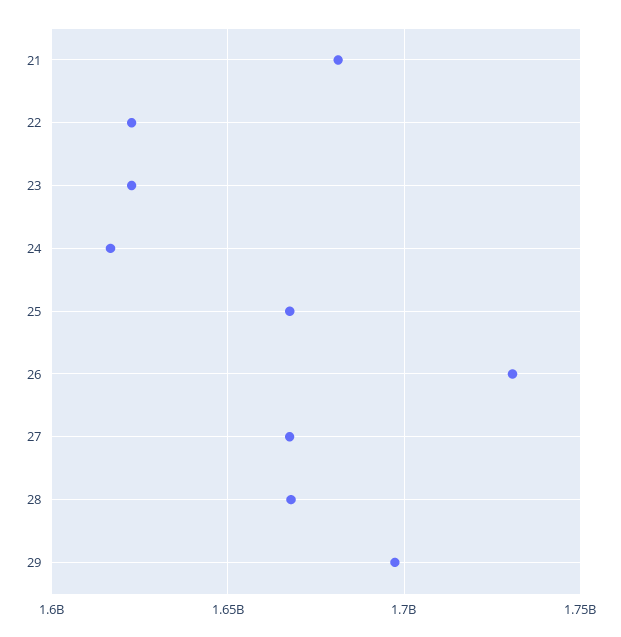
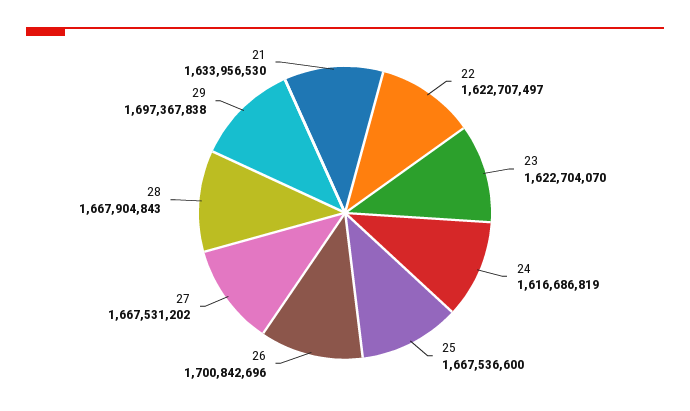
  {
-   "21": 1680000000,
+   "21": 1633956530,
    "22": 1622707497,
    "23": 1622704070,
    "24": 1616686819,
    "25": 1667536600,
-   "26": 1730000000,
+   "26": 1700842696,
    "27": 1667531202,
    "28": 1667904843,
    "29": 1697367838
  }

